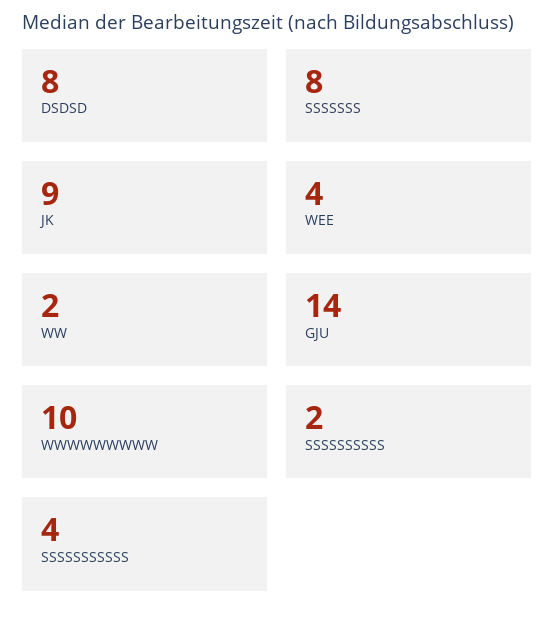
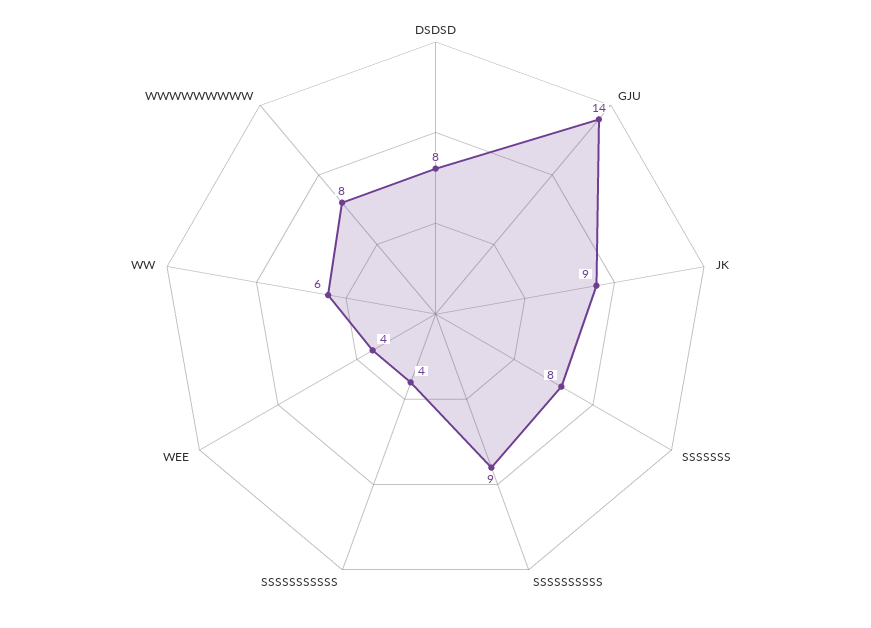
  {
    "DSDSD": 8,
    "SSSSSSS": 8,
    "JK": 9,
    "WEE": 4,
-   "WW": 2,
+   "WW": 6,
    "GJU": 14,
-   "WWWWWWWWW": 10,
+   "WWWWWWWWW": 8,
-   "SSSSSSSSSS": 2,
+   "SSSSSSSSSS": 9,
    "SSSSSSSSSSS": 4
  }

